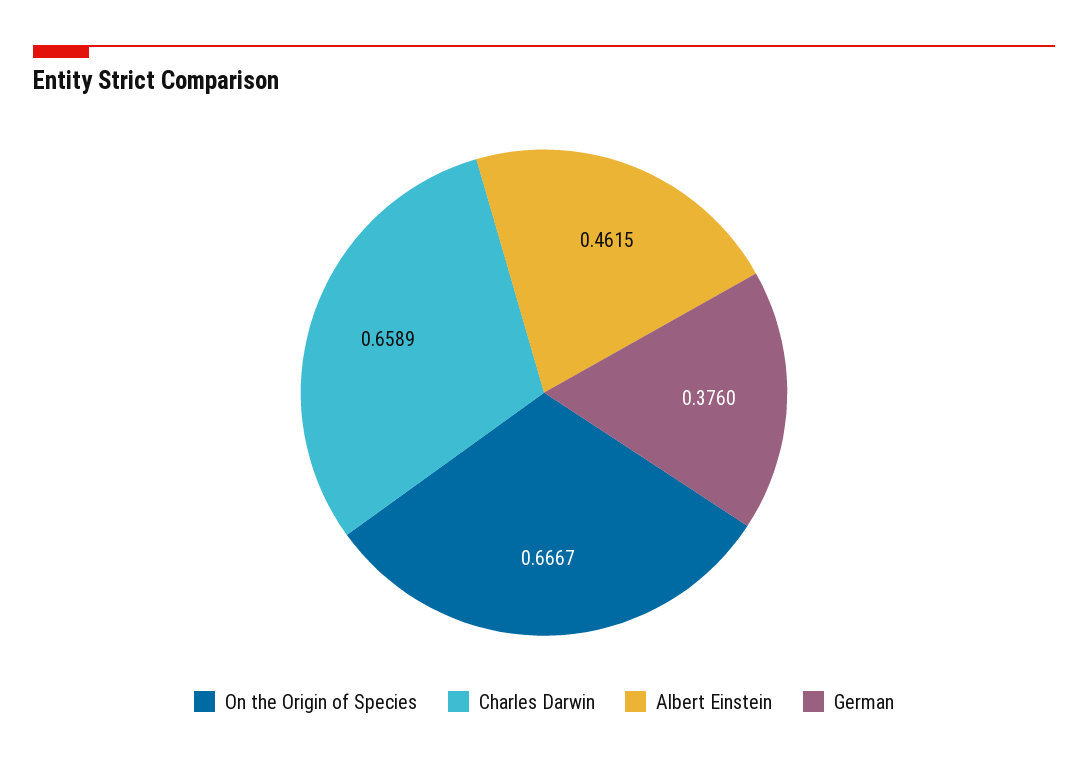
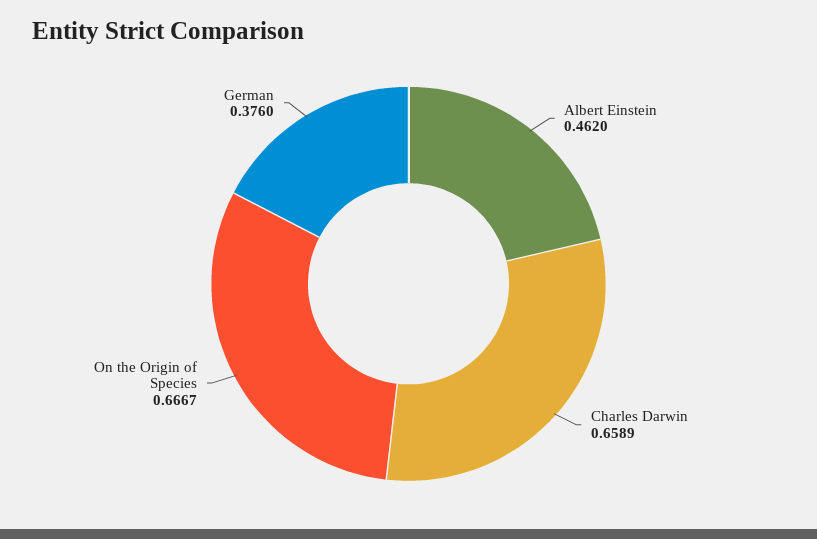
  {
    "On the Origin of Species": 0.6667,
    "Charles Darwin": 0.6589,
-   "Albert Einstein": 0.4615,
+   "Albert Einstein": 0.462,
    "German": 0.376
  }

